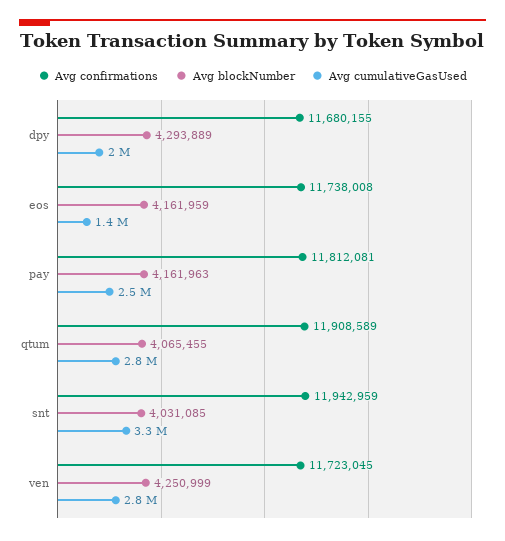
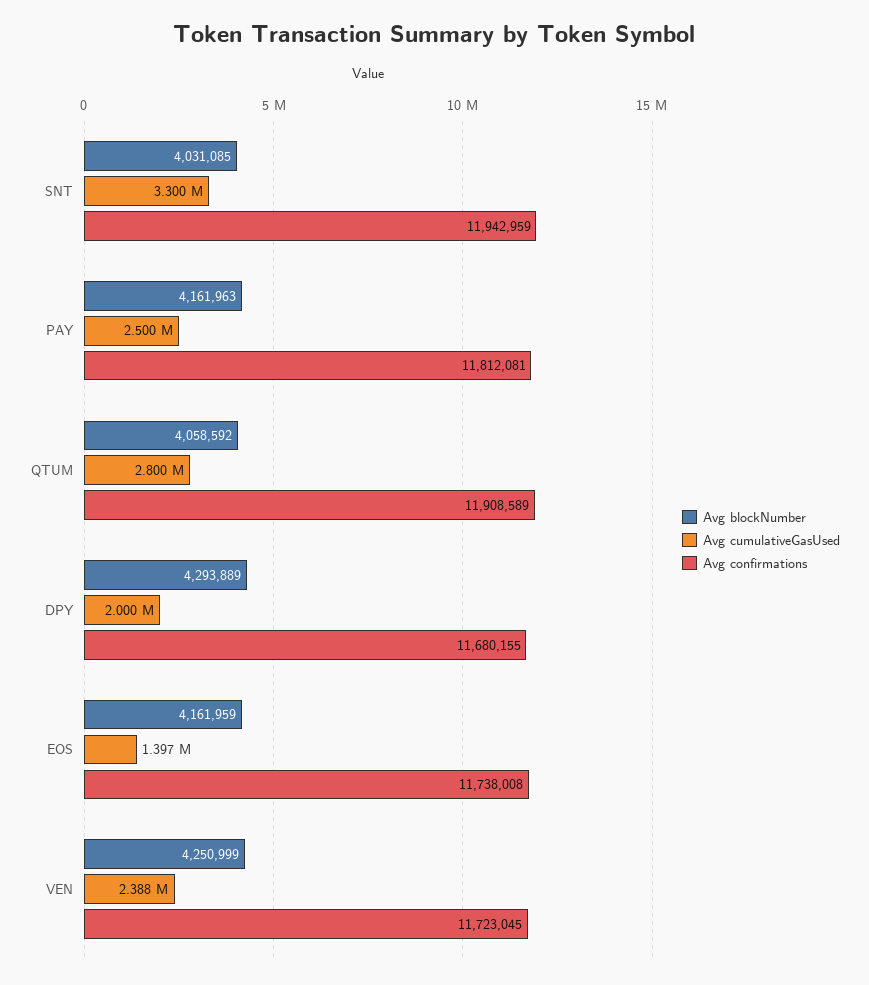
  {
    "Avg confirmations": {
      "dpy": 11680155,
      "eos": 11738008,
      "pay": 11812081,
      "qtum": 11908589,
      "snt": 11942959,
      "ven": 11723045
    },
    "Avg blockNumber": {
      "dpy": 4293889,
      "eos": 4161959,
      "pay": 4161963,
-     "qtum": 4065455,
+     "qtum": 4058592,
      "snt": 4031085,
      "ven": 4250999
    },
    "Avg cumulativeGasUsed": {
      "dpy": 2000000,
      "eos": 1397000,
      "pay": 2500000,
      "qtum": 2800000,
      "snt": 3300000,
-     "ven": 2800000
+     "ven": 2388000
    }
  }

